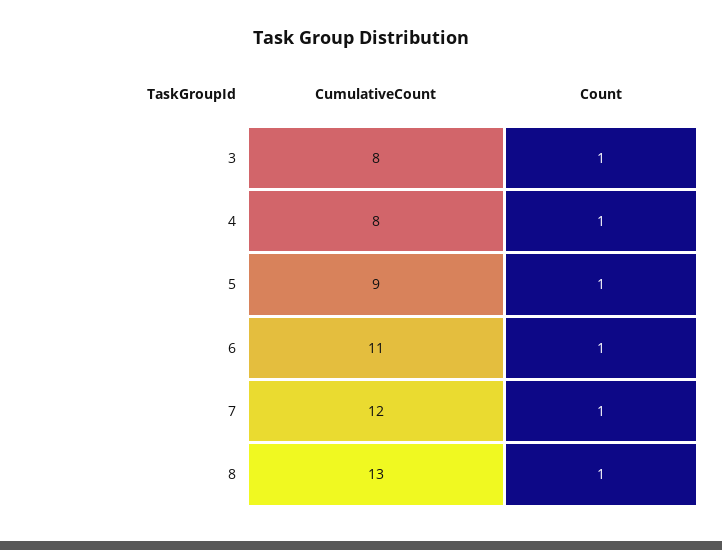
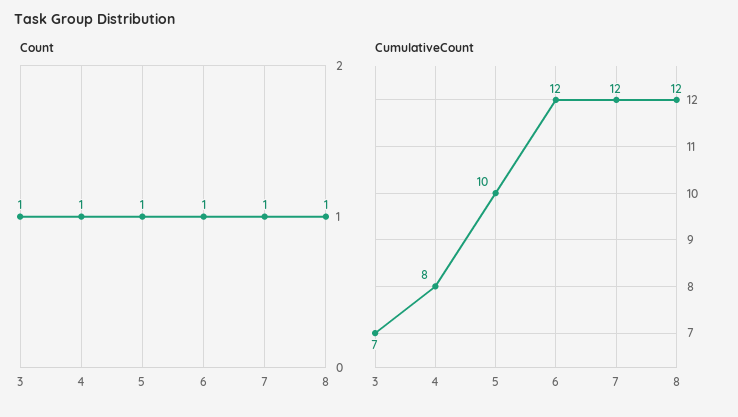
  {
    "CumulativeCount": {
-     "3": 8,
+     "3": 7,
      "4": 8,
-     "5": 9,
+     "5": 10,
-     "6": 11,
+     "6": 12,
      "7": 12,
-     "8": 13
+     "8": 12
    },
    "Count": {
      "3": 1,
      "4": 1,
      "5": 1,
      "6": 1,
      "7": 1,
      "8": 1
    }
  }

